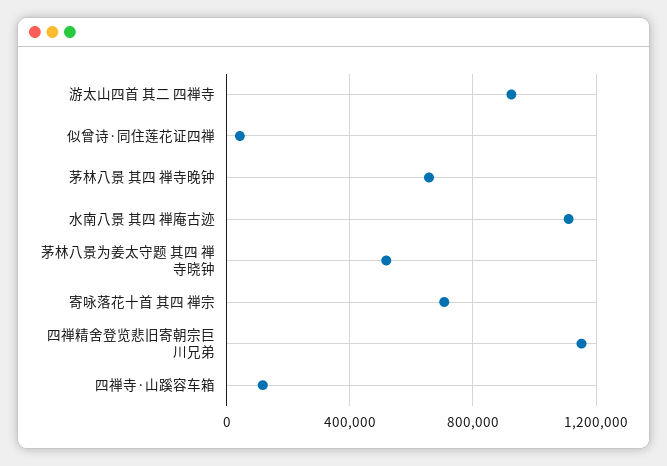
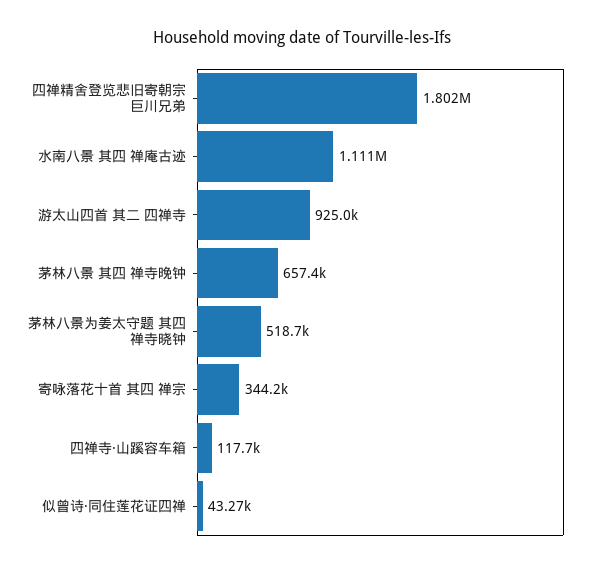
  {
    "游太山四首 其二 四禅寺": 925000,
    "似曾诗·同住莲花证四禅": 43270,
    "茅林八景 其四 禅寺晚钟": 657400,
    "水南八景 其四 禅庵古迹": 1111000,
    "茅林八景为姜太守题 其四 禅寺晓钟": 518700,
-   "寄咏落花十首 其四 禅宗": 700000,
+   "寄咏落花十首 其四 禅宗": 344200,
-   "四禅精舍登览悲旧寄朝宗巨川兄弟": 1150000,
+   "四禅精舍登览悲旧寄朝宗巨川兄弟": 1802000,
    "四禅寺·山蹊容车箱": 117700
  }

